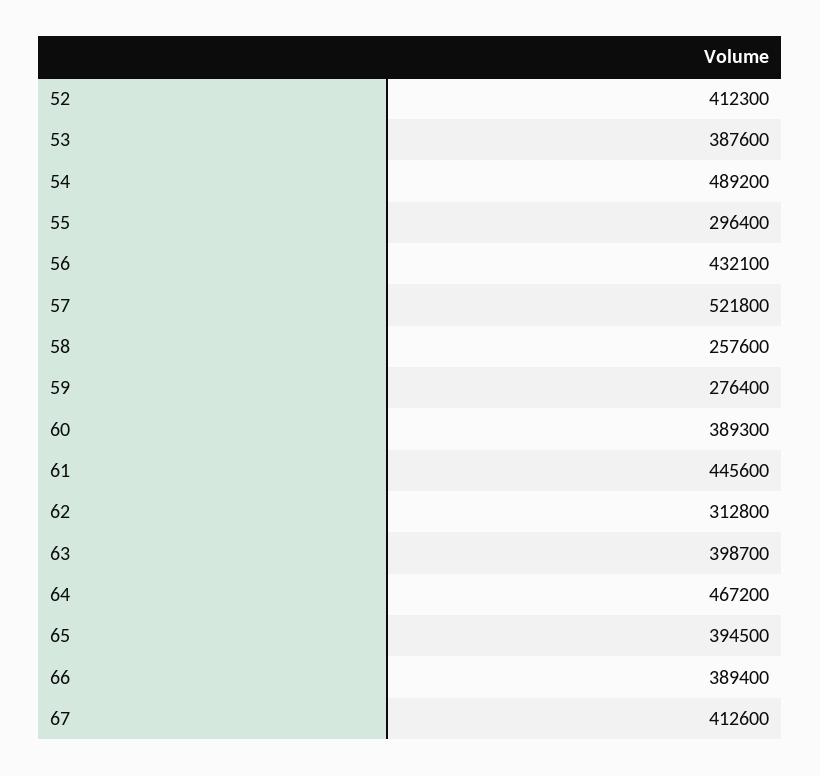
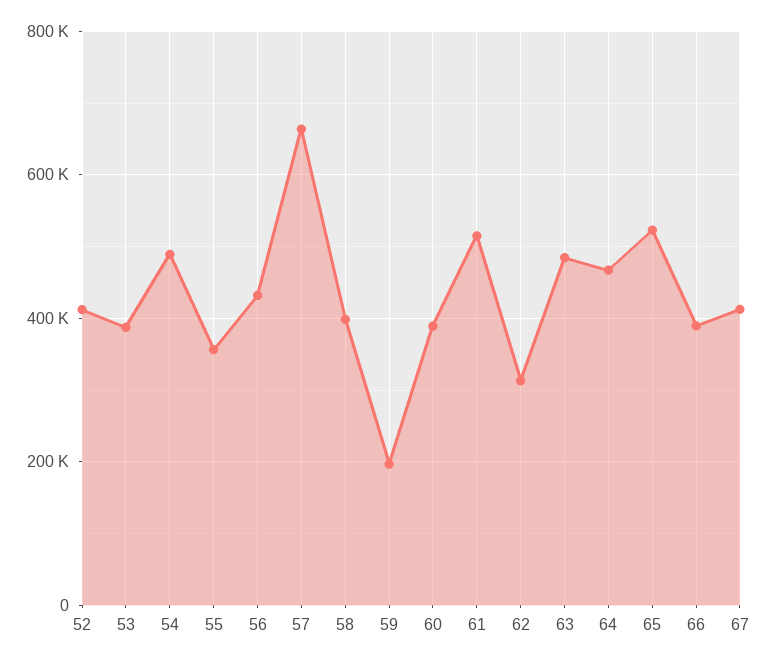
  {
    "52": 412300,
    "53": 387600,
    "54": 489200,
-   "55": 296400,
+   "55": 360000,
    "56": 432100,
-   "57": 521800,
+   "57": 660000,
-   "58": 257600,
+   "58": 400000,
-   "59": 276400,
+   "59": 200000,
    "60": 389300,
-   "61": 445600,
+   "61": 520000,
    "62": 312800,
-   "63": 398700,
+   "63": 480000,
    "64": 467200,
-   "65": 394500,
+   "65": 520000,
    "66": 389400,
    "67": 412600
  }

